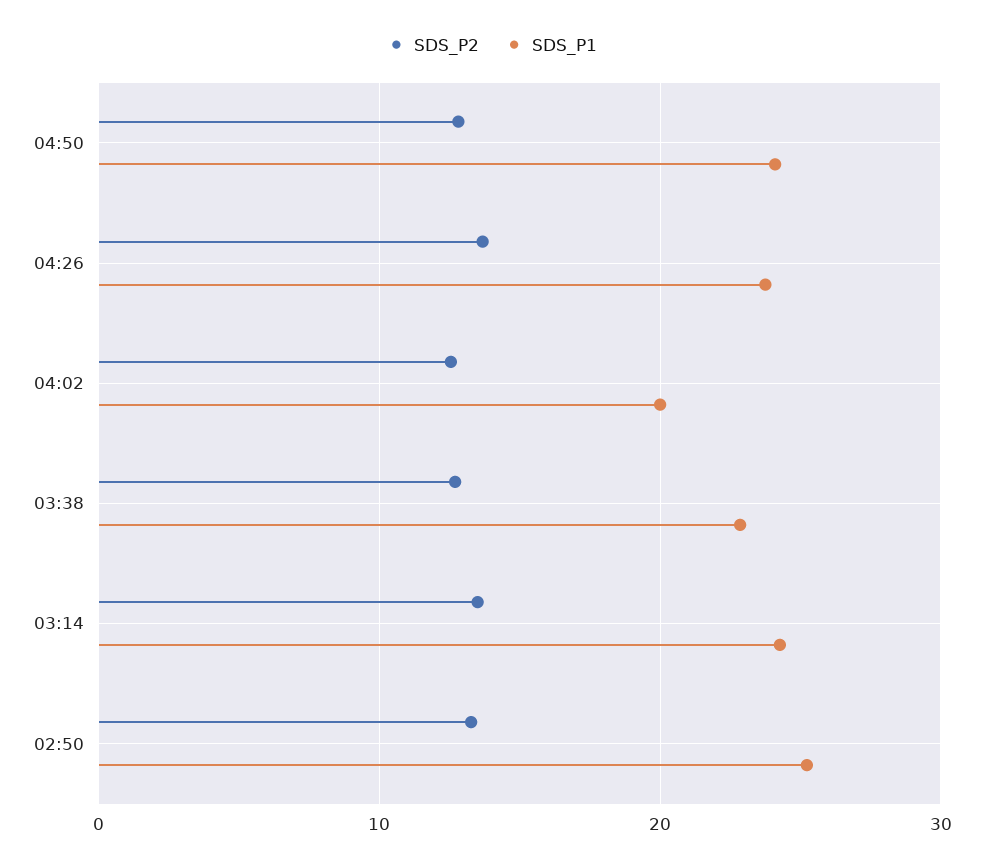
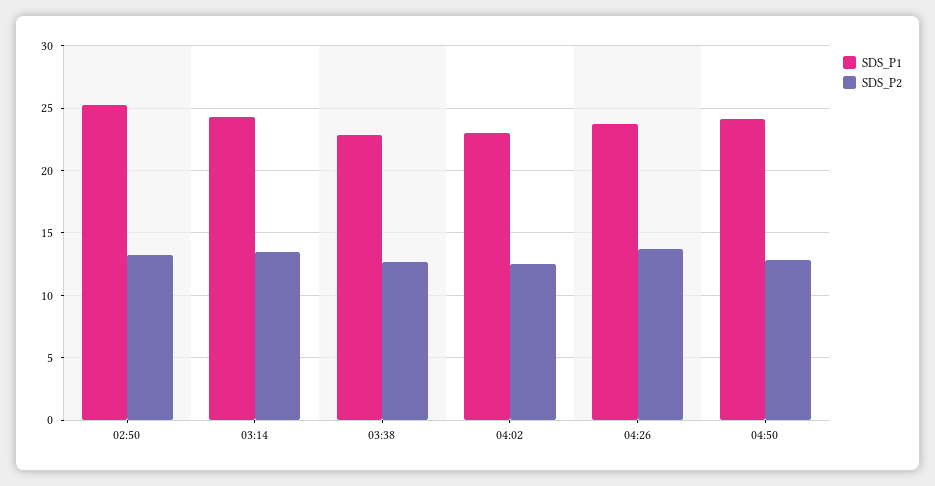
  {
    "SDS_P2": {
      "04:50": 13,
      "04:26": 13.5,
      "04:02": 12.5,
      "03:38": 12.5,
      "03:14": 13.5,
      "02:50": 13.5
    },
    "SDS_P1": {
      "04:50": 24,
      "04:26": 24,
-     "04:02": 20,
+     "04:02": 23,
      "03:38": 23,
      "03:14": 24.5,
      "02:50": 25
    }
  }

